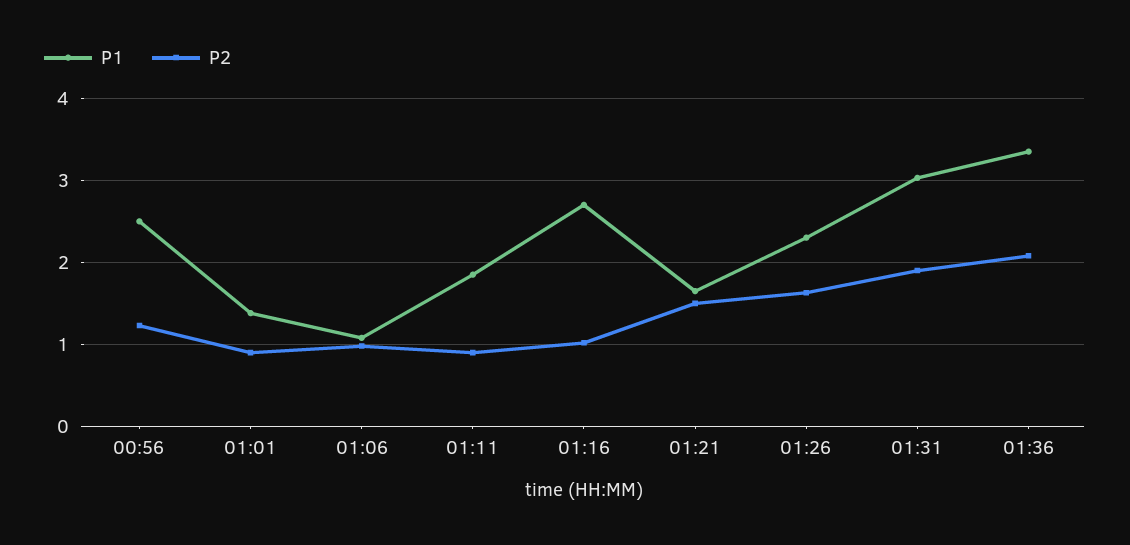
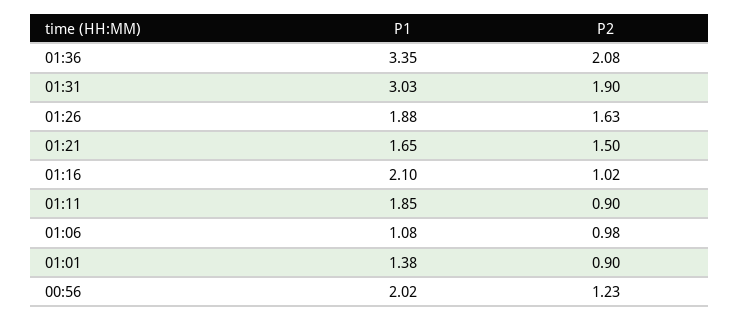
  {
    "P1": {
-     "00:56": 2.5,
+     "00:56": 2.02,
      "01:01": 1.38,
      "01:06": 1.08,
      "01:11": 1.85,
-     "01:16": 2.7,
+     "01:16": 2.1,
      "01:21": 1.65,
-     "01:26": 2.3,
+     "01:26": 1.88,
      "01:31": 3.03,
      "01:36": 3.35
    },
    "P2": {
      "00:56": 1.23,
      "01:01": 0.9,
      "01:06": 0.98,
      "01:11": 0.9,
      "01:16": 1.02,
      "01:21": 1.5,
      "01:26": 1.63,
      "01:31": 1.9,
      "01:36": 2.08
    }
  }

